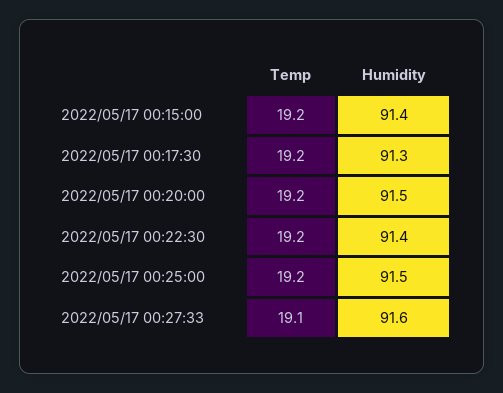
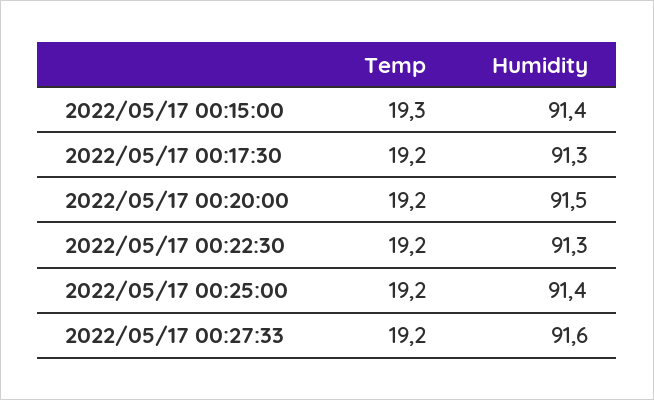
  {
    "Temp": {
-     "2022/05/17 00:15:00": 19.2,
+     "2022/05/17 00:15:00": 19.3,
      "2022/05/17 00:17:30": 19.2,
      "2022/05/17 00:20:00": 19.2,
      "2022/05/17 00:22:30": 19.2,
      "2022/05/17 00:25:00": 19.2,
-     "2022/05/17 00:27:33": 19.1
+     "2022/05/17 00:27:33": 19.2
    },
    "Humidity": {
      "2022/05/17 00:15:00": 91.4,
      "2022/05/17 00:17:30": 91.3,
      "2022/05/17 00:20:00": 91.5,
-     "2022/05/17 00:22:30": 91.4,
+     "2022/05/17 00:22:30": 91.3,
-     "2022/05/17 00:25:00": 91.5,
+     "2022/05/17 00:25:00": 91.4,
      "2022/05/17 00:27:33": 91.6
    }
  }

